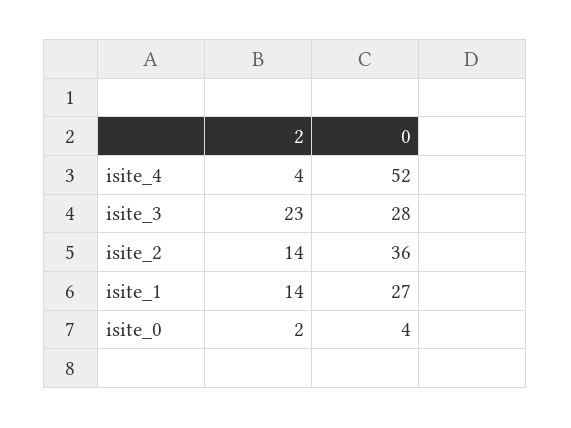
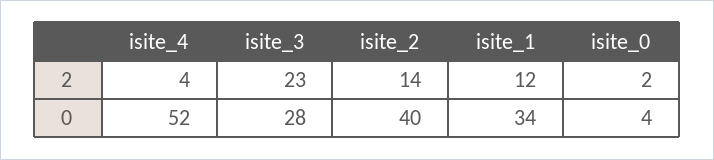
  {
    "2": {
      "isite_4": 4,
      "isite_3": 23,
      "isite_2": 14,
-     "isite_1": 14,
+     "isite_1": 12,
      "isite_0": 2
    },
    "0": {
      "isite_4": 52,
      "isite_3": 28,
-     "isite_2": 36,
+     "isite_2": 40,
-     "isite_1": 27,
+     "isite_1": 34,
      "isite_0": 4
    }
  }

